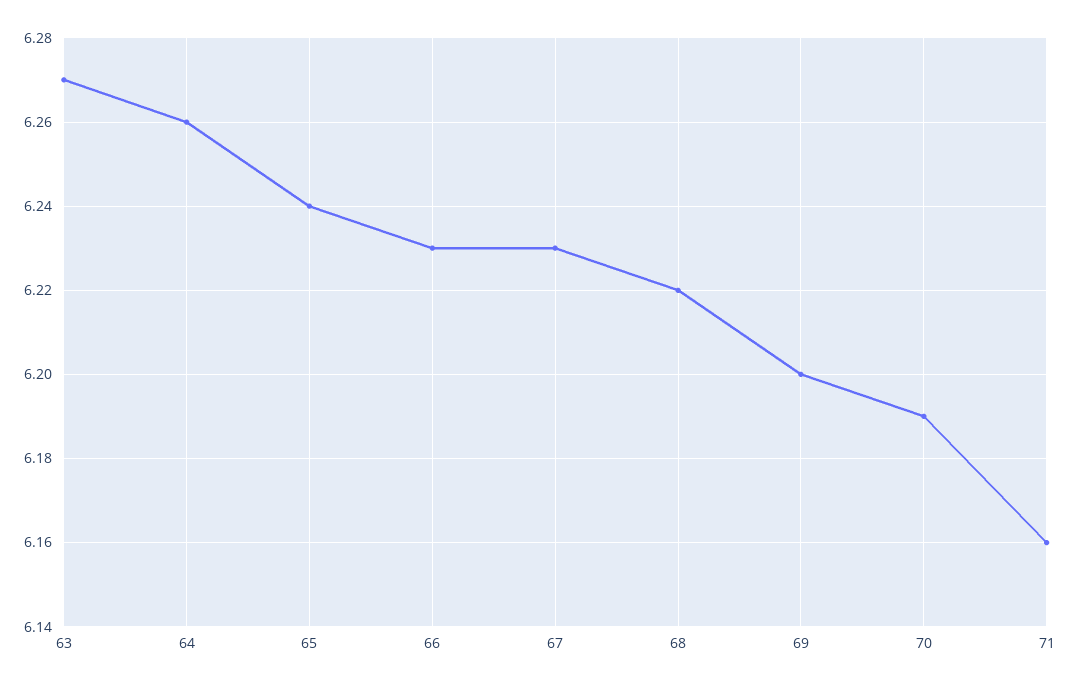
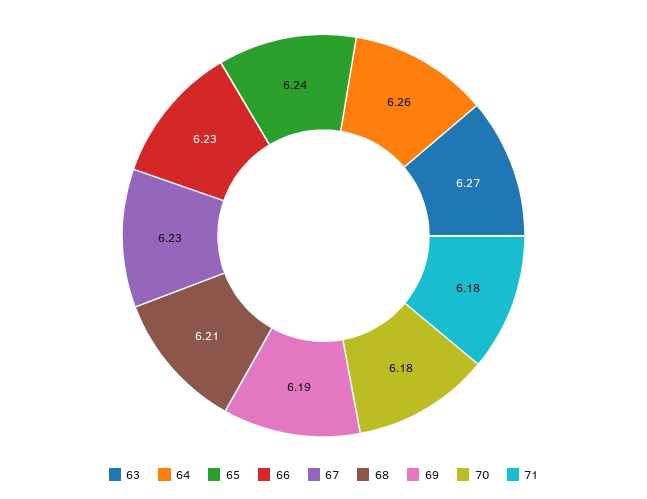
  {
    "63": 6.27,
    "64": 6.26,
    "65": 6.24,
    "66": 6.23,
    "67": 6.23,
-   "68": 6.22,
+   "68": 6.21,
-   "69": 6.2,
+   "69": 6.19,
-   "70": 6.19,
+   "70": 6.18,
-   "71": 6.16
+   "71": 6.18
  }

